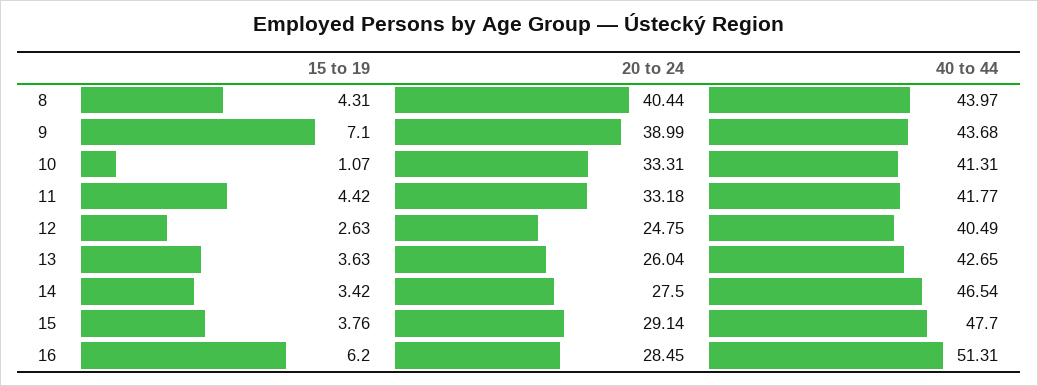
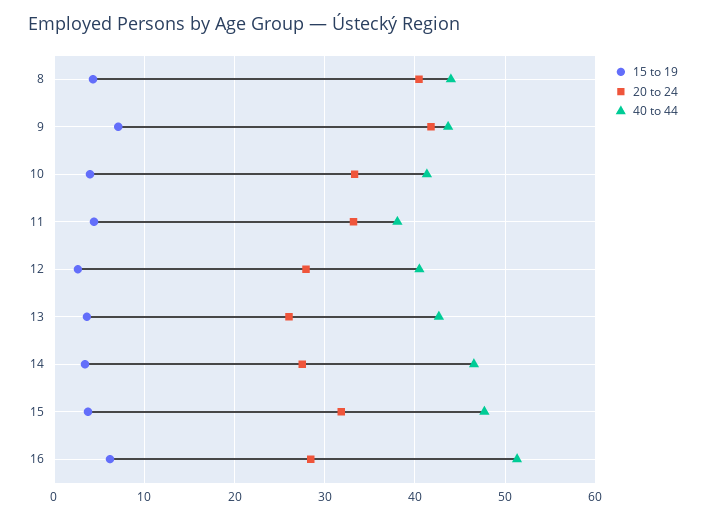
  {
    "15 to 19": {
      "8": 4.31,
      "9": 7.1,
-     "10": 1.07,
+     "10": 4,
      "11": 4.42,
      "12": 2.63,
      "13": 3.63,
      "14": 3.42,
      "15": 3.76,
      "16": 6.2
    },
    "20 to 24": {
      "8": 40.44,
-     "9": 38.99,
+     "9": 42,
      "10": 33.31,
      "11": 33.18,
-     "12": 24.75,
+     "12": 28,
      "13": 26.04,
      "14": 27.5,
-     "15": 29.14,
+     "15": 32,
      "16": 28.45
    },
    "40 to 44": {
      "8": 43.97,
      "9": 43.68,
      "10": 41.31,
-     "11": 41.77,
+     "11": 38,
      "12": 40.49,
      "13": 42.65,
      "14": 46.54,
      "15": 47.7,
      "16": 51.31
    }
  }

